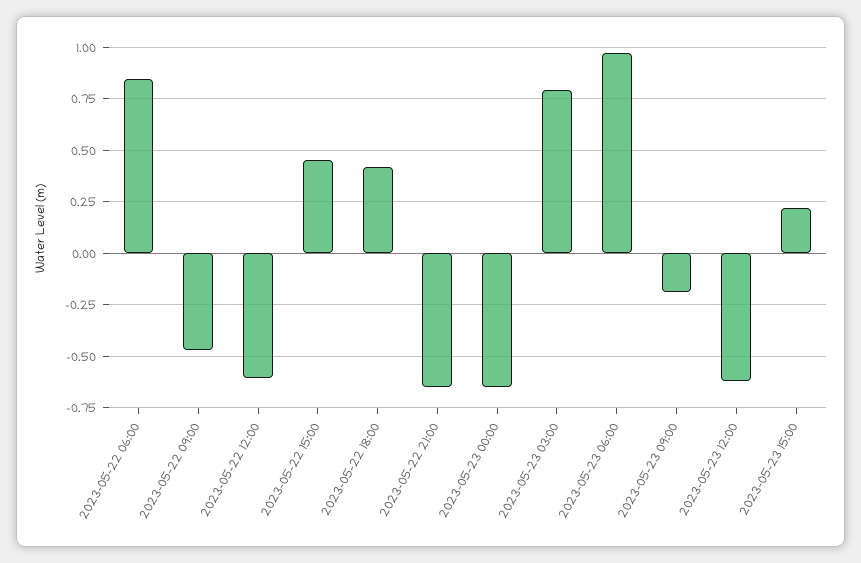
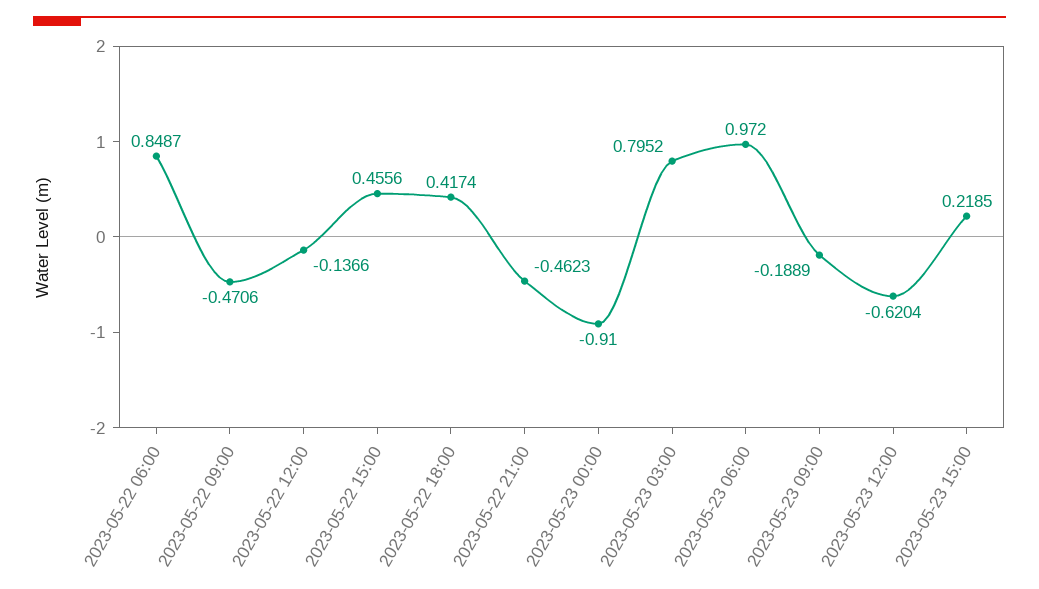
  {
    "2023-05-22 06:00": 0.8487,
    "2023-05-22 09:00": -0.4706,
-   "2023-05-22 12:00": -0.6,
+   "2023-05-22 12:00": -0.1366,
    "2023-05-22 15:00": 0.4556,
    "2023-05-22 18:00": 0.4174,
-   "2023-05-22 21:00": -0.65,
+   "2023-05-22 21:00": -0.4623,
-   "2023-05-23 00:00": -0.65,
+   "2023-05-23 00:00": -0.91,
    "2023-05-23 03:00": 0.7952,
    "2023-05-23 06:00": 0.972,
    "2023-05-23 09:00": -0.1889,
    "2023-05-23 12:00": -0.6204,
    "2023-05-23 15:00": 0.2185
  }

